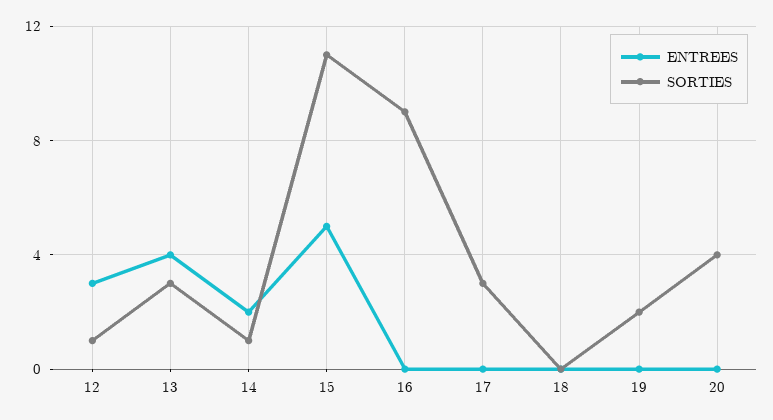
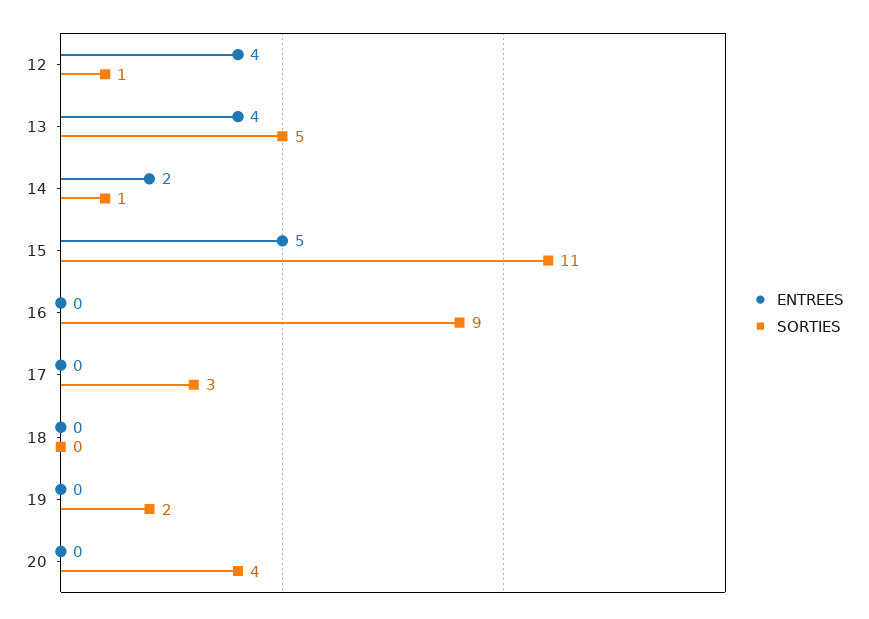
  {
    "ENTREES": {
-     "12": 3,
+     "12": 4,
      "13": 4,
      "14": 2,
      "15": 5,
      "16": 0,
      "17": 0,
      "18": 0,
      "19": 0,
      "20": 0
    },
    "SORTIES": {
      "12": 1,
-     "13": 3,
+     "13": 5,
      "14": 1,
      "15": 11,
      "16": 9,
      "17": 3,
      "18": 0,
      "19": 2,
      "20": 4
    }
  }

